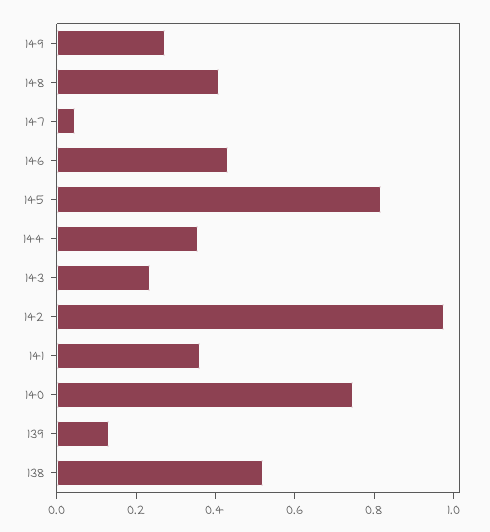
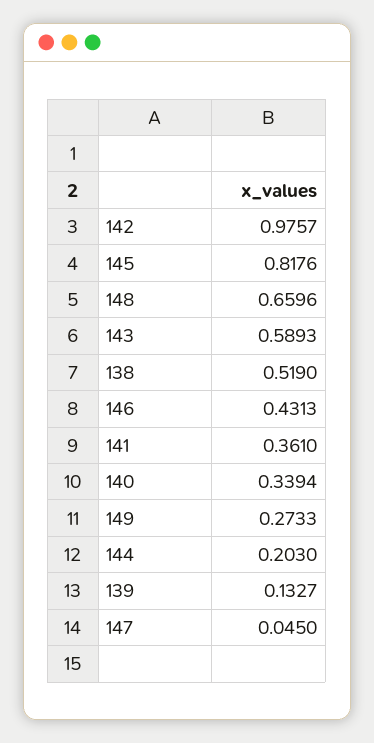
  {
    "149": 0.2733,
-   "148": 0.4,
+   "148": 0.6596,
    "147": 0.045,
    "146": 0.4313,
    "145": 0.8176,
-   "144": 0.35,
+   "144": 0.203,
-   "143": 0.25,
+   "143": 0.5893,
    "142": 0.9757,
    "141": 0.361,
-   "140": 0.75,
+   "140": 0.3394,
    "139": 0.1327,
    "138": 0.519
  }

